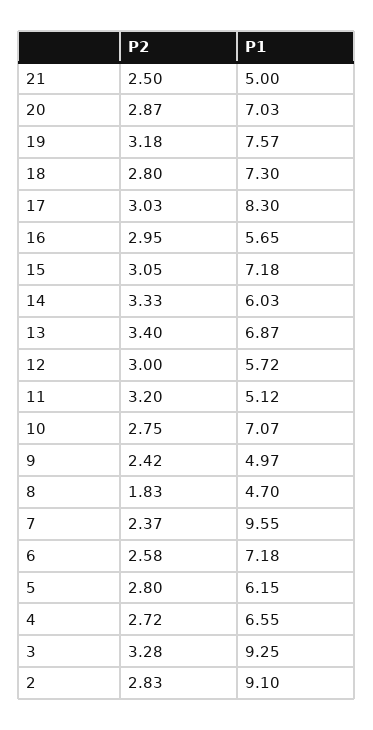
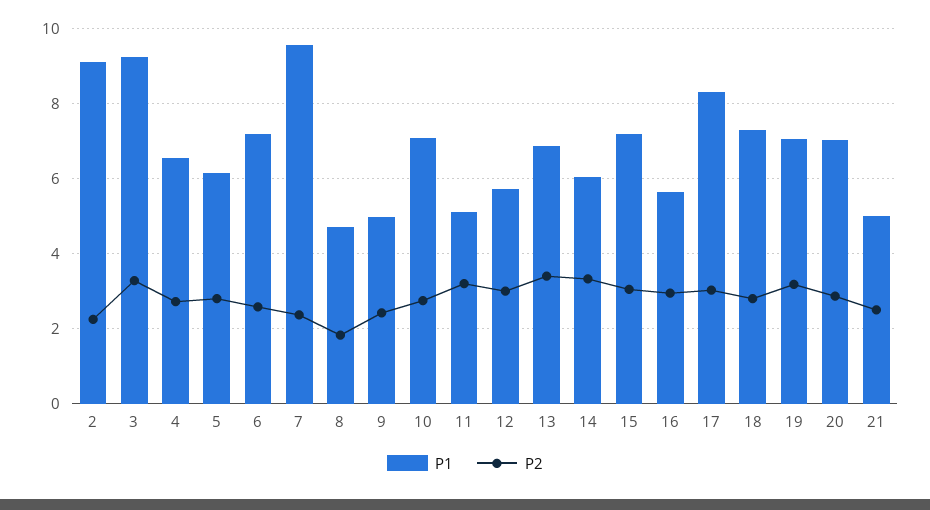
  {
    "P2": {
      "21": 2.5,
      "20": 2.87,
      "19": 3.18,
      "18": 2.8,
      "17": 3.03,
      "16": 2.95,
      "15": 3.05,
      "14": 3.33,
      "13": 3.4,
      "12": 3,
      "11": 3.2,
      "10": 2.75,
      "9": 2.42,
      "8": 1.83,
      "7": 2.37,
      "6": 2.58,
      "5": 2.8,
      "4": 2.72,
      "3": 3.28,
-     "2": 2.83
+     "2": 2.2
    },
    "P1": {
      "21": 5,
      "20": 7.03,
-     "19": 7.57,
+     "19": 7,
      "18": 7.3,
      "17": 8.3,
      "16": 5.65,
      "15": 7.18,
      "14": 6.03,
      "13": 6.87,
      "12": 5.72,
      "11": 5.12,
      "10": 7.07,
      "9": 4.97,
      "8": 4.7,
      "7": 9.55,
      "6": 7.18,
      "5": 6.15,
      "4": 6.55,
      "3": 9.25,
      "2": 9.1
    }
  }

